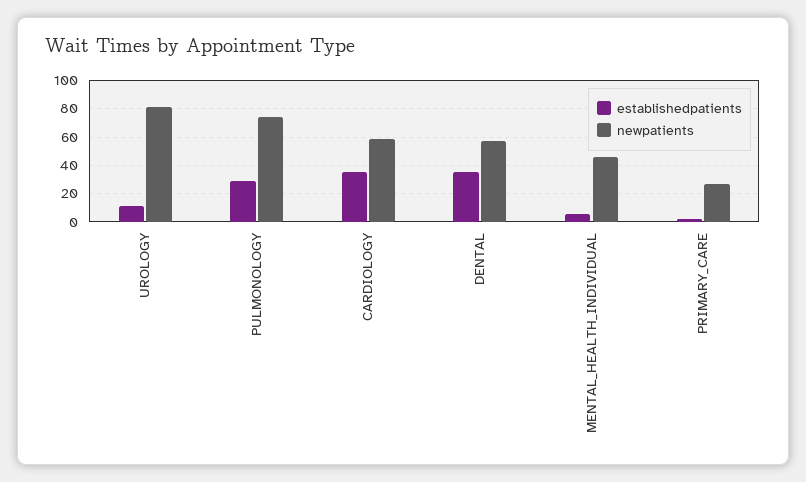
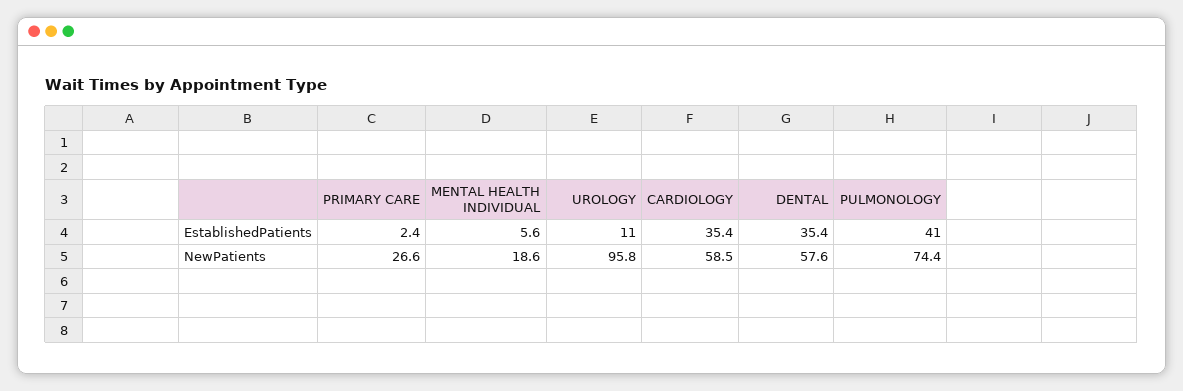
  {
    "establishedpatients": {
      "UROLOGY": 11,
-     "PULMONOLOGY": 30,
+     "PULMONOLOGY": 41,
      "CARDIOLOGY": 35.4,
      "DENTAL": 35.4,
      "MENTAL_HEALTH_INDIVIDUAL": 5.6,
      "PRIMARY_CARE": 2.4
    },
    "newpatients": {
-     "UROLOGY": 80,
+     "UROLOGY": 95.8,
      "PULMONOLOGY": 74.4,
      "CARDIOLOGY": 58.5,
      "DENTAL": 57.6,
-     "MENTAL_HEALTH_INDIVIDUAL": 45,
+     "MENTAL_HEALTH_INDIVIDUAL": 18.6,
      "PRIMARY_CARE": 26.6
    }
  }

